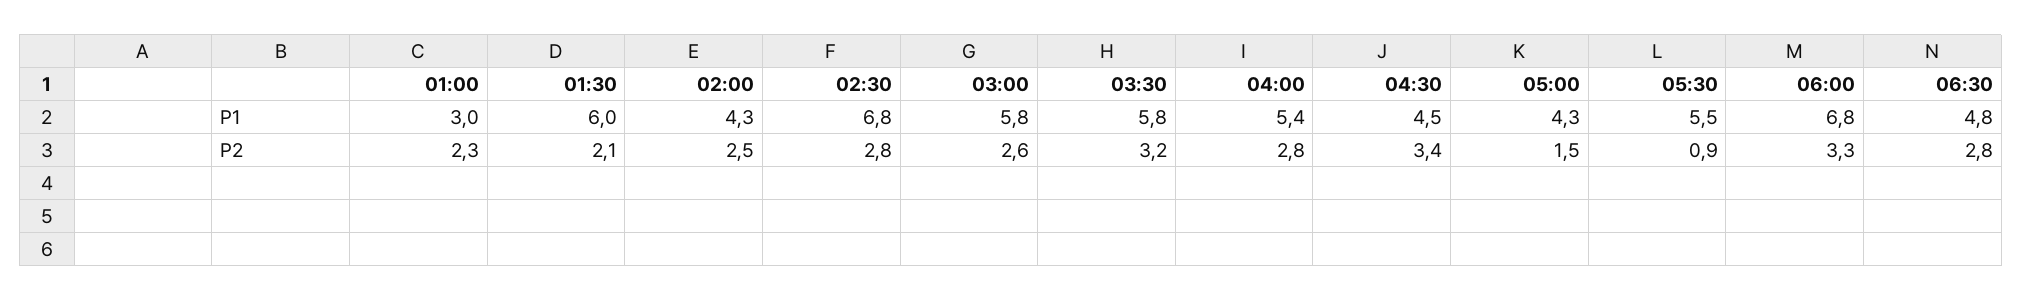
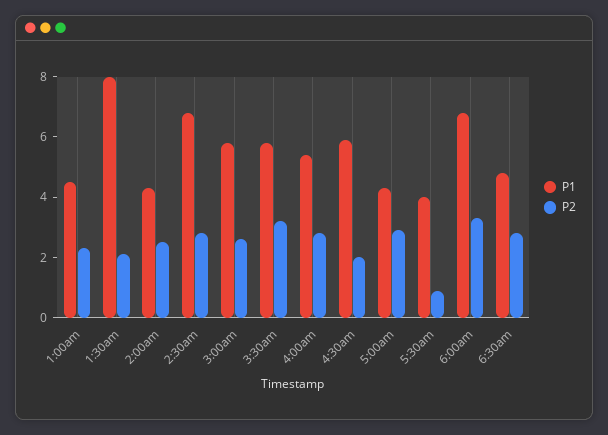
  {
    "P1": {
-     "01:00": 3,
+     "01:00": 4.5,
-     "01:30": 6,
+     "01:30": 8,
      "02:00": 4.3,
      "02:30": 6.8,
      "03:00": 5.8,
      "03:30": 5.8,
      "04:00": 5.4,
-     "04:30": 4.5,
+     "04:30": 6,
      "05:00": 4.3,
-     "05:30": 5.5,
+     "05:30": 4,
      "06:00": 6.8,
      "06:30": 4.8
    },
    "P2": {
      "01:00": 2.3,
      "01:30": 2.1,
      "02:00": 2.5,
      "02:30": 2.8,
      "03:00": 2.6,
      "03:30": 3.2,
      "04:00": 2.8,
-     "04:30": 3.4,
+     "04:30": 2,
-     "05:00": 1.5,
+     "05:00": 3,
      "05:30": 0.9,
      "06:00": 3.3,
      "06:30": 2.8
    }
  }

